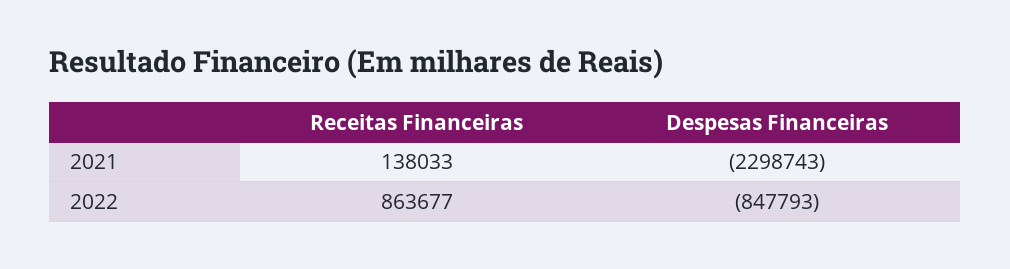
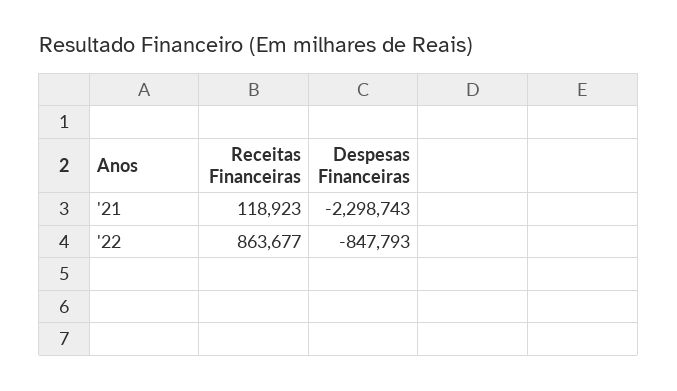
  {
    "Receitas Financeiras": {
-     "2021": 138033,
+     "2021": 118923,
      "2022": 863677
    },
    "Despesas Financeiras": {
      "2021": -2298743,
      "2022": -847793
    }
  }

